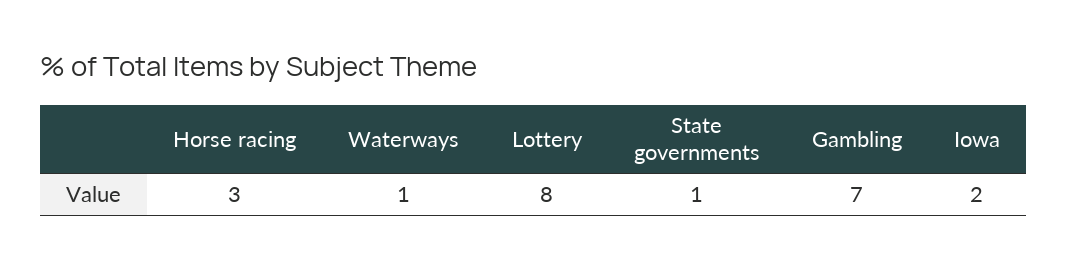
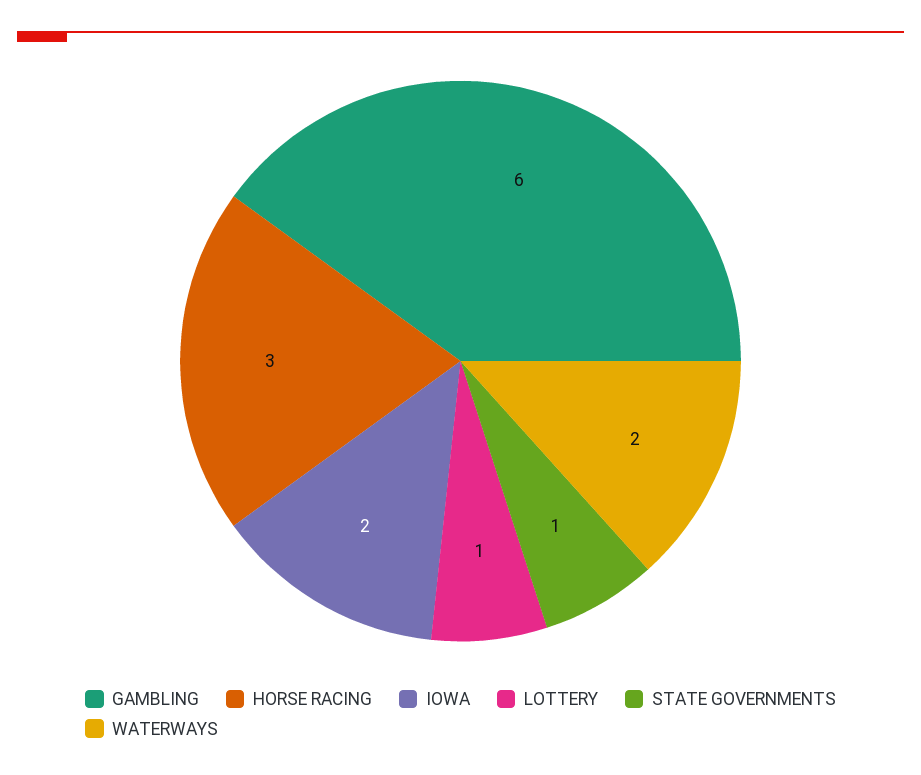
  {
    "Horse racing": 3,
-   "Waterways": 1,
+   "Waterways": 2,
-   "Lottery": 8,
+   "Lottery": 1,
    "State governments": 1,
-   "Gambling": 7,
+   "Gambling": 6,
    "Iowa": 2
  }

